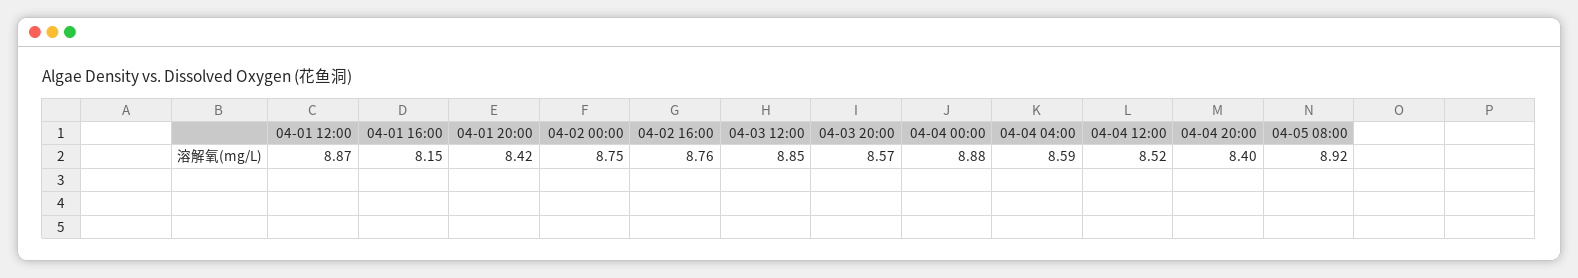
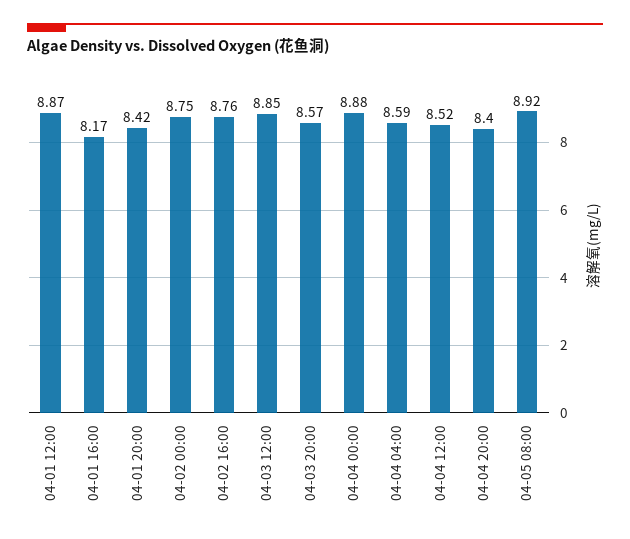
  {
    "04-01 12:00": 8.87,
-   "04-01 16:00": 8.15,
+   "04-01 16:00": 8.17,
    "04-01 20:00": 8.42,
    "04-02 00:00": 8.75,
    "04-02 16:00": 8.76,
    "04-03 12:00": 8.85,
    "04-03 20:00": 8.57,
    "04-04 00:00": 8.88,
    "04-04 04:00": 8.59,
    "04-04 12:00": 8.52,
    "04-04 20:00": 8.4,
    "04-05 08:00": 8.92
  }

